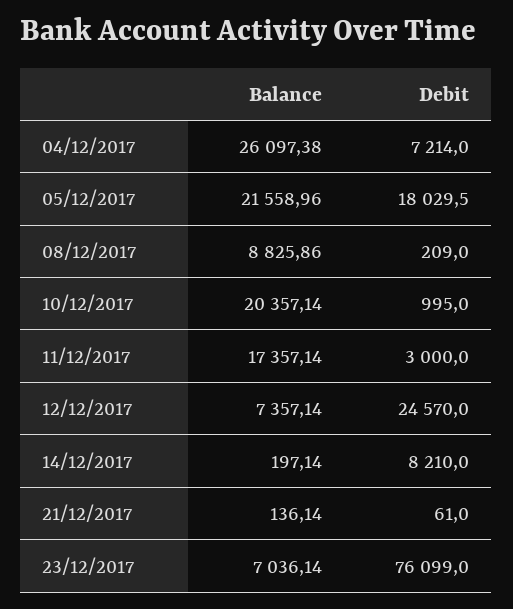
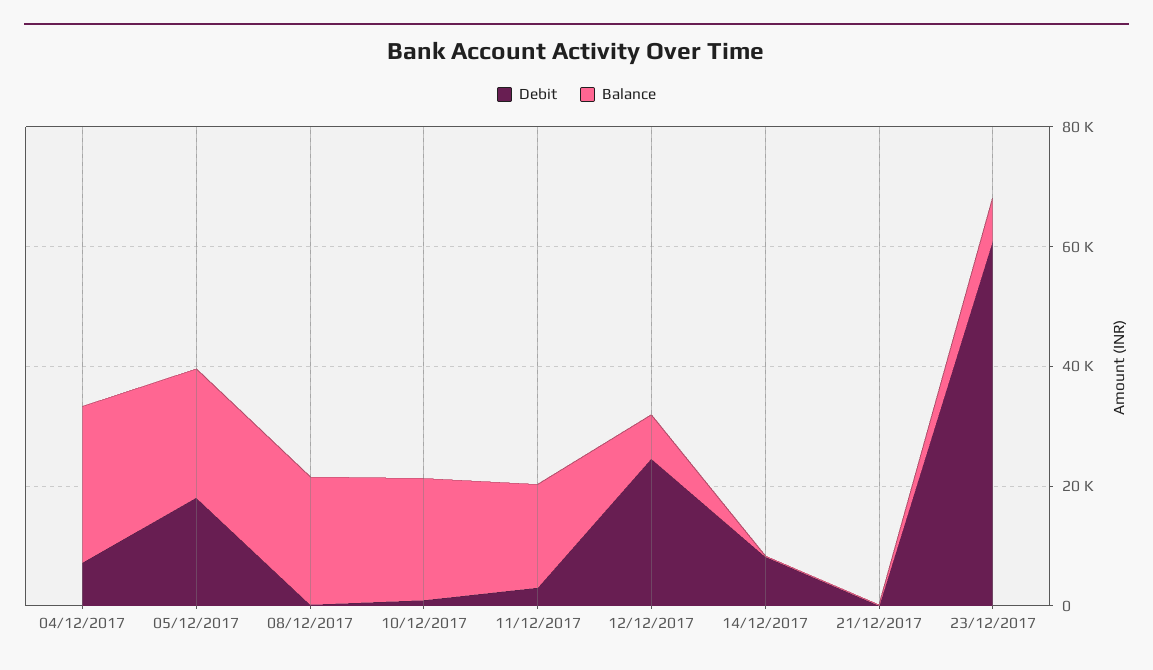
  {
    "Balance": {
      "04/12/2017": 26097.38,
      "05/12/2017": 21558.96,
-     "08/12/2017": 8825.86,
+     "08/12/2017": 20000,
      "10/12/2017": 20357.14,
      "11/12/2017": 17357.14,
      "12/12/2017": 7357.14,
      "14/12/2017": 197.14,
      "21/12/2017": 136.14,
      "23/12/2017": 7036.14
    },
    "Debit": {
      "04/12/2017": 7214,
      "05/12/2017": 18029.5,
      "08/12/2017": 209,
      "10/12/2017": 995,
      "11/12/2017": 3000,
      "12/12/2017": 24570,
      "14/12/2017": 8210,
      "21/12/2017": 61,
-     "23/12/2017": 76099
+     "23/12/2017": 60000
    }
  }

